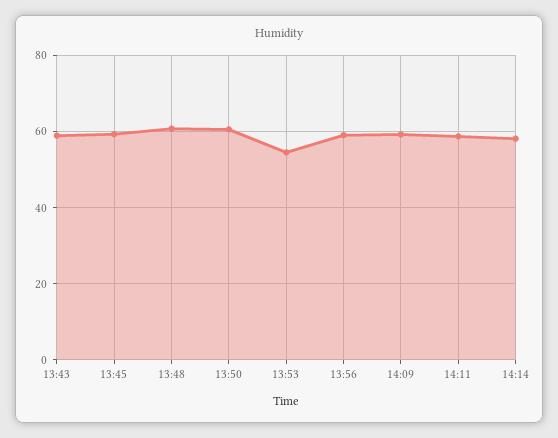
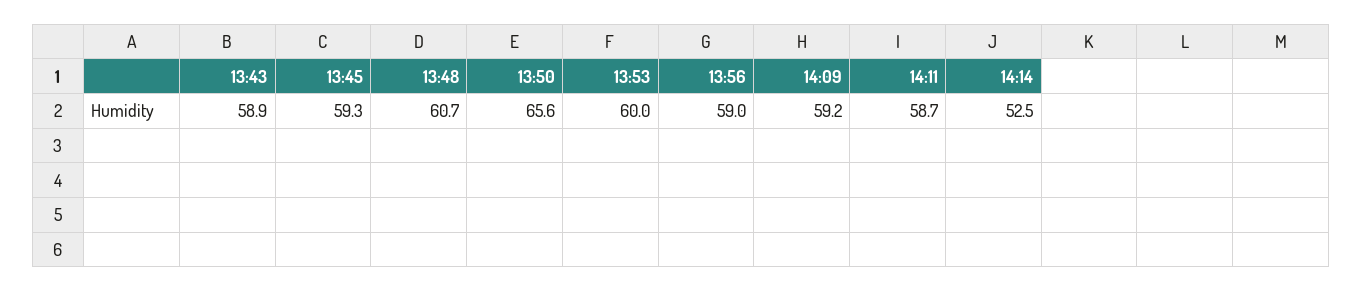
  {
    "13:43": 58.9,
    "13:45": 59.3,
    "13:48": 60.7,
-   "13:50": 60,
+   "13:50": 65.6,
-   "13:53": 54,
+   "13:53": 60,
    "13:56": 59,
    "14:09": 59.2,
    "14:11": 58.7,
-   "14:14": 58
+   "14:14": 52.5
  }

